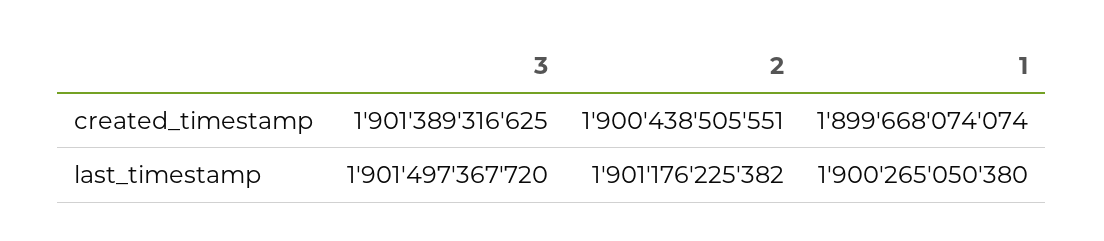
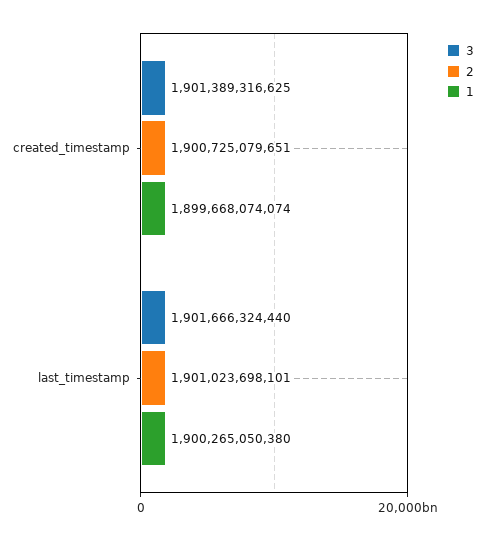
  {
    "3": {
      "created_timestamp": 1901389316625,
-     "last_timestamp": 1901497367720
+     "last_timestamp": 1901666324440
    },
    "2": {
-     "created_timestamp": 1900438505551,
+     "created_timestamp": 1900725079651,
-     "last_timestamp": 1901176225382
+     "last_timestamp": 1901023698101
    },
    "1": {
      "created_timestamp": 1899668074074,
      "last_timestamp": 1900265050380
    }
  }

